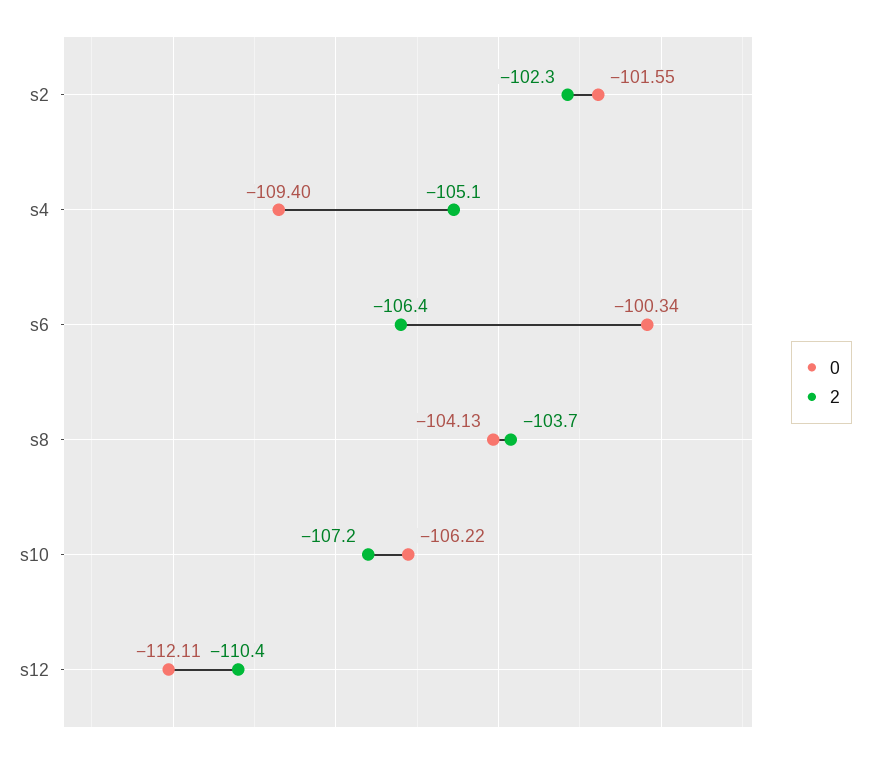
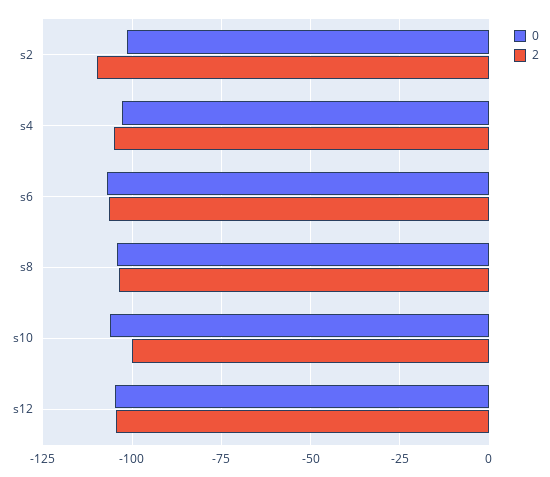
  {
    "0": {
      "s2": -101.55,
-     "s4": -109.4,
+     "s4": -102.5,
-     "s6": -100.34,
+     "s6": -107.5,
      "s8": -104.13,
      "s10": -106.22,
-     "s12": -112.11
+     "s12": -105
    },
    "2": {
-     "s2": -102.3,
+     "s2": -110,
      "s4": -105.1,
      "s6": -106.4,
      "s8": -103.7,
-     "s10": -107.2,
+     "s10": -100,
-     "s12": -110.4
+     "s12": -105
    }
  }

